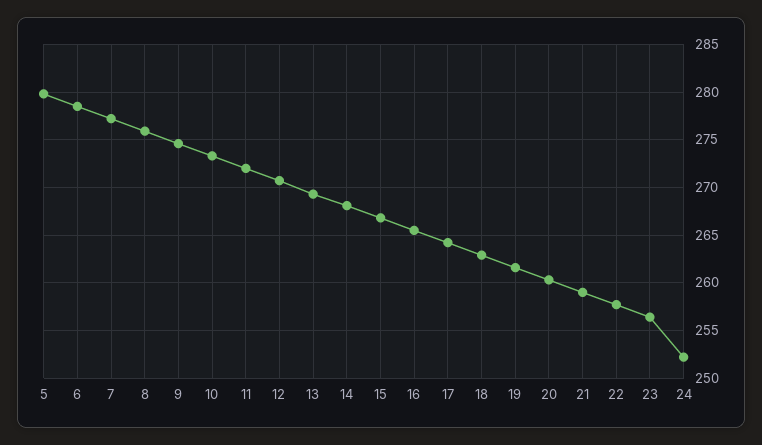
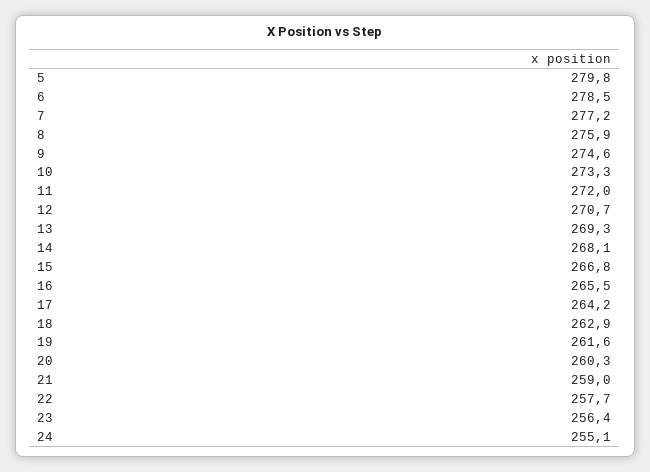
  {
    "5": 279.8,
    "6": 278.5,
    "7": 277.2,
    "8": 275.9,
    "9": 274.6,
    "10": 273.3,
    "11": 272,
    "12": 270.7,
    "13": 269.3,
    "14": 268.1,
    "15": 266.8,
    "16": 265.5,
    "17": 264.2,
    "18": 262.9,
    "19": 261.6,
    "20": 260.3,
    "21": 259,
    "22": 257.7,
    "23": 256.4,
-   "24": 252
+   "24": 255.1
  }

